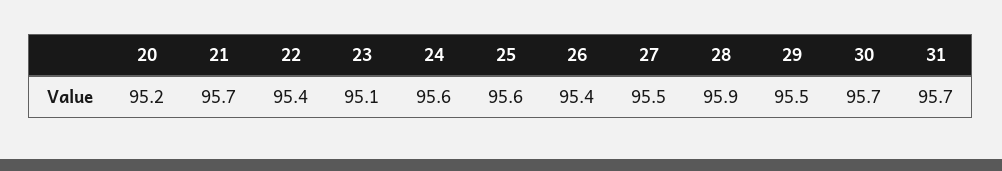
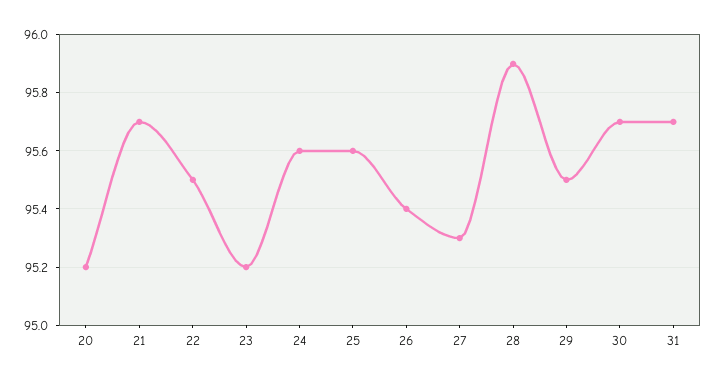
  {
    "20": 95.2,
    "21": 95.7,
-   "22": 95.4,
+   "22": 95.5,
-   "23": 95.1,
+   "23": 95.2,
    "24": 95.6,
    "25": 95.6,
    "26": 95.4,
-   "27": 95.5,
+   "27": 95.3,
    "28": 95.9,
    "29": 95.5,
    "30": 95.7,
    "31": 95.7
  }

